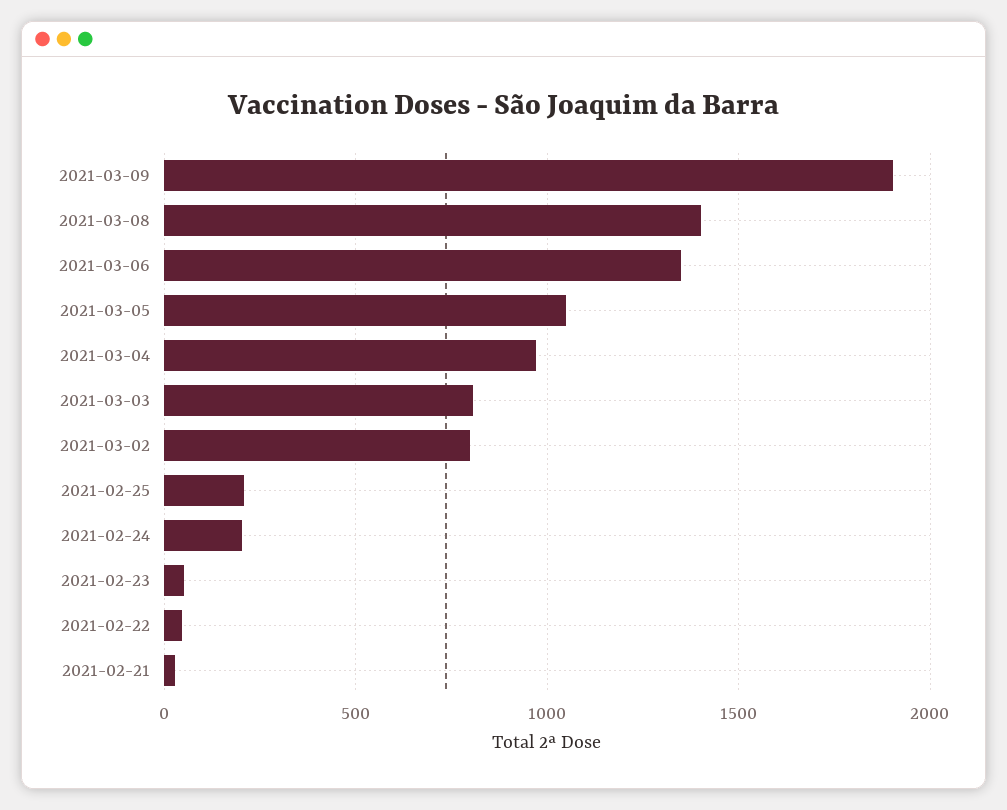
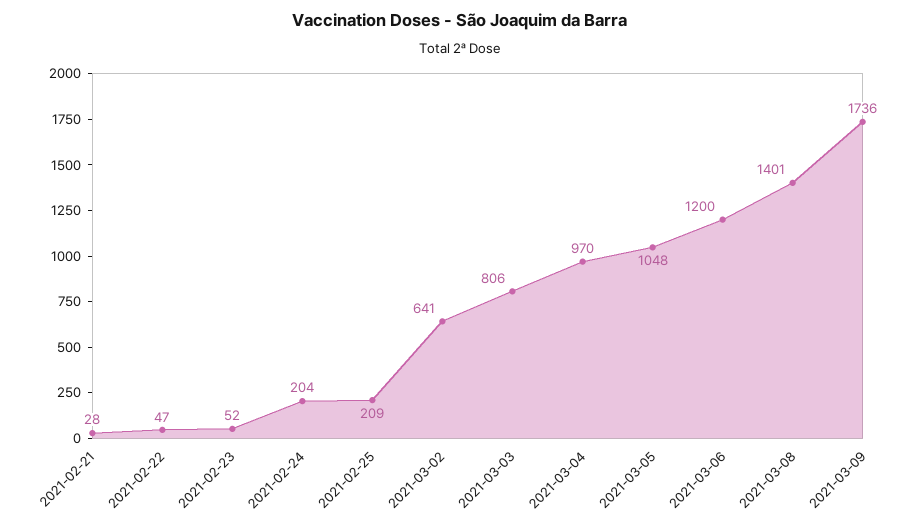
  {
-   "2021-03-09": 1900,
+   "2021-03-09": 1736,
    "2021-03-08": 1401,
-   "2021-03-06": 1350,
+   "2021-03-06": 1200,
    "2021-03-05": 1048,
    "2021-03-04": 970,
    "2021-03-03": 806,
-   "2021-03-02": 800,
+   "2021-03-02": 641,
    "2021-02-25": 209,
    "2021-02-24": 204,
    "2021-02-23": 52,
    "2021-02-22": 47,
    "2021-02-21": 28
  }

